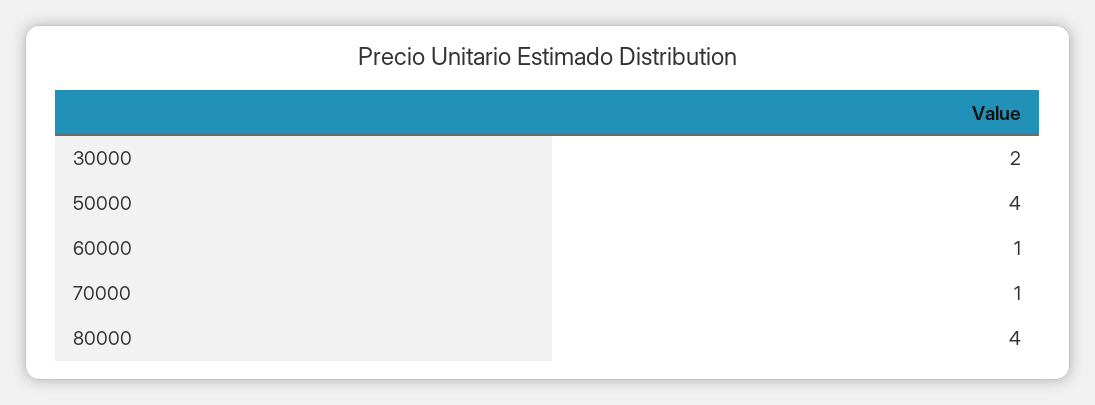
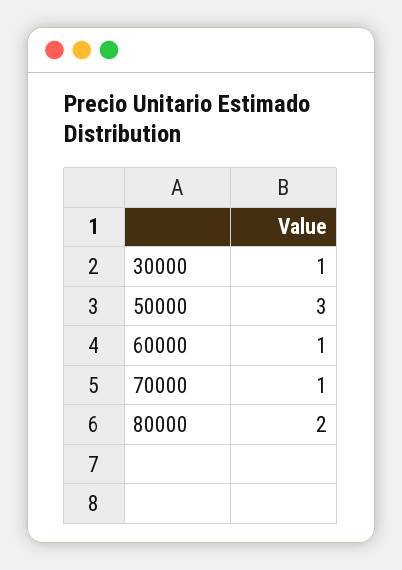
  {
-   "30000": 2,
+   "30000": 1,
-   "50000": 4,
+   "50000": 3,
    "60000": 1,
    "70000": 1,
-   "80000": 4
+   "80000": 2
  }

